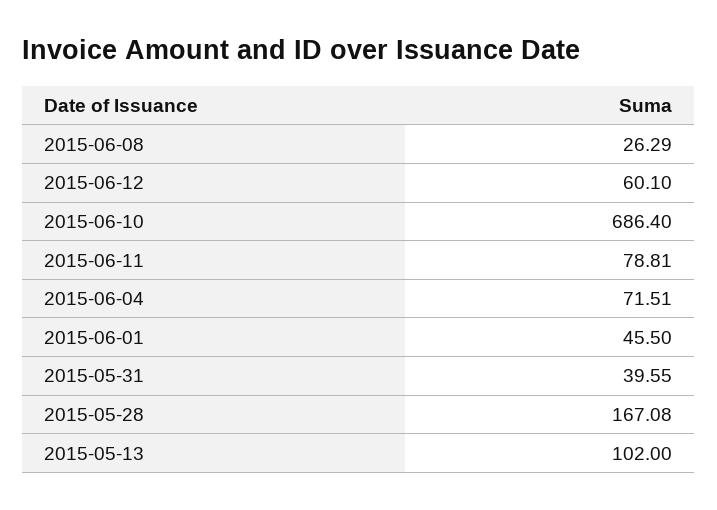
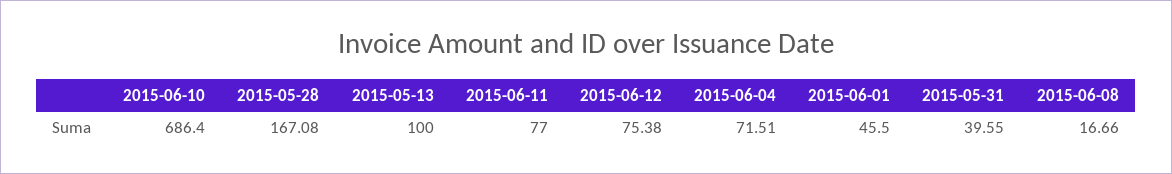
  {
-   "2015-06-08": 26.29,
+   "2015-06-08": 16.66,
-   "2015-06-12": 60.1,
+   "2015-06-12": 75.38,
    "2015-06-10": 686.4,
-   "2015-06-11": 78.81,
+   "2015-06-11": 77,
    "2015-06-04": 71.51,
    "2015-06-01": 45.5,
    "2015-05-31": 39.55,
    "2015-05-28": 167.08,
-   "2015-05-13": 102
+   "2015-05-13": 100
  }

